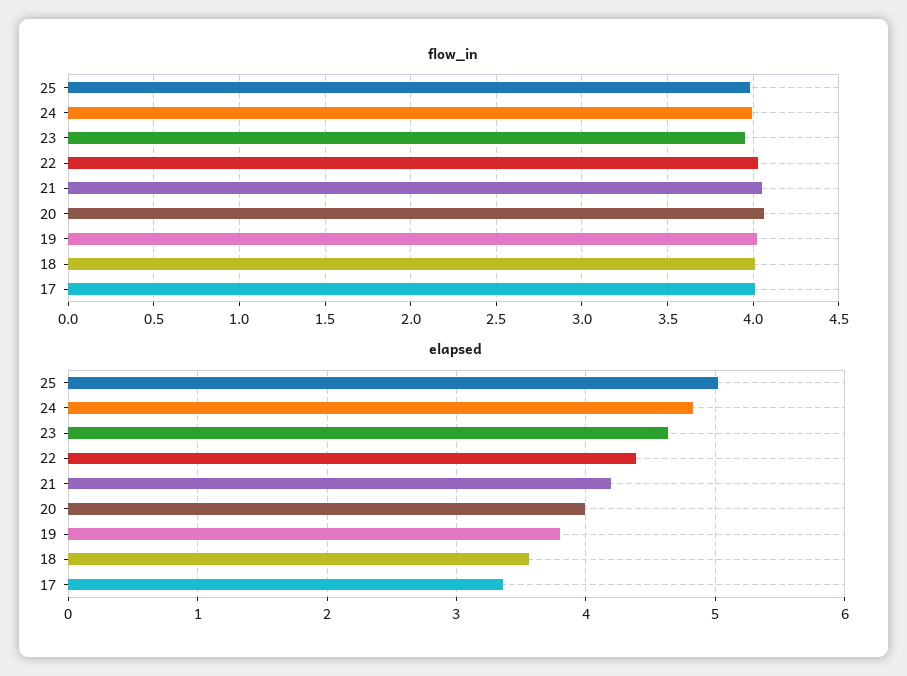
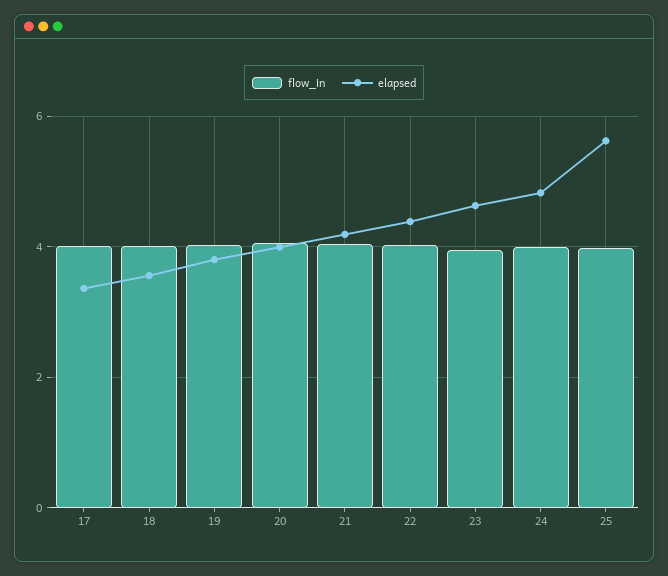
  {
    "flow_in": {
      "25": 4,
      "24": 4,
      "23": 3.95,
      "22": 4.05,
      "21": 4.05,
      "20": 4.05,
      "19": 4,
      "18": 4,
      "17": 4
    },
    "elapsed": {
-     "25": 5,
+     "25": 5.6,
      "24": 4.8,
      "23": 4.6,
      "22": 4.4,
      "21": 4.2,
      "20": 4,
      "19": 3.8,
      "18": 3.6,
      "17": 3.4
    }
  }

